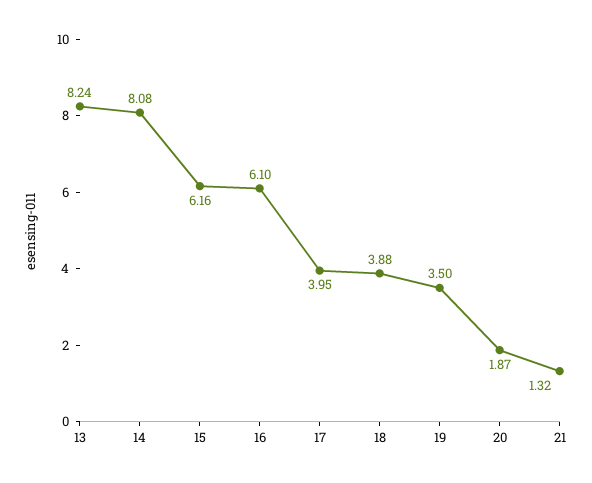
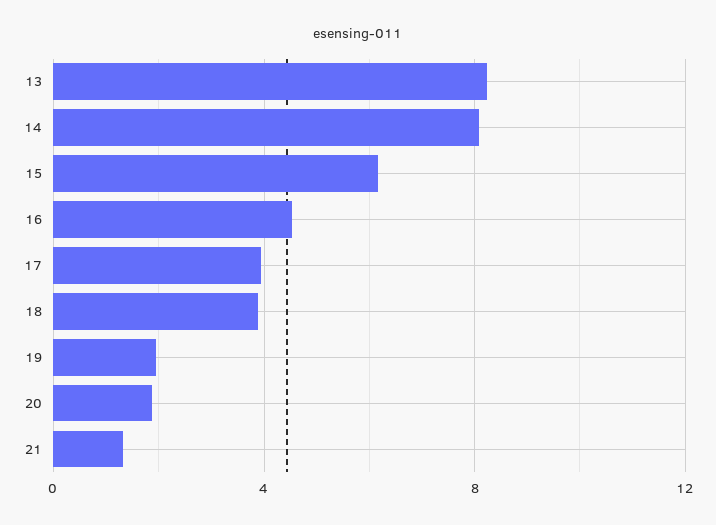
  {
    "13": 8.24,
    "14": 8.08,
    "15": 6.16,
-   "16": 6.1,
+   "16": 4.5,
    "17": 3.95,
    "18": 3.88,
-   "19": 3.5,
+   "19": 2,
    "20": 1.87,
    "21": 1.32
  }

